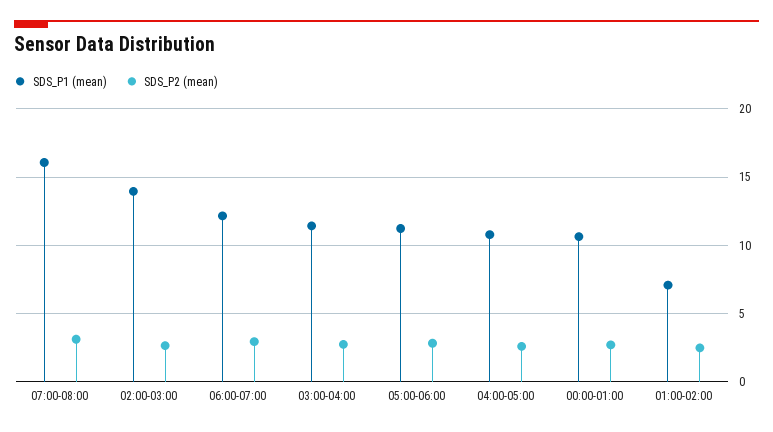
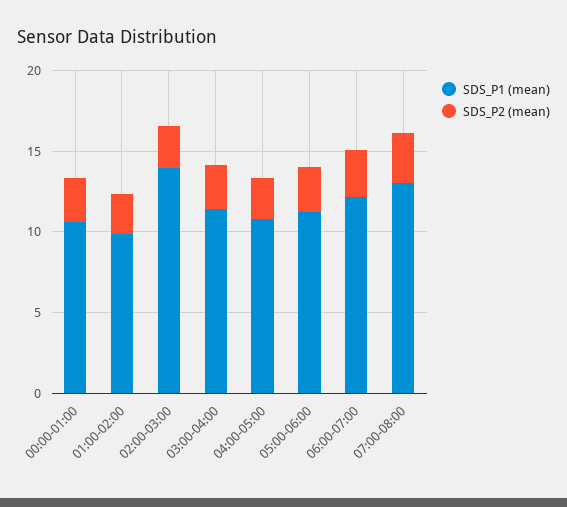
  {
    "SDS_P1 (mean)": {
-     "07:00-08:00": 16,
+     "07:00-08:00": 13,
      "02:00-03:00": 14,
      "06:00-07:00": 12,
      "03:00-04:00": 11.5,
      "05:00-06:00": 11,
      "04:00-05:00": 11,
      "00:00-01:00": 10.5,
-     "01:00-02:00": 7
+     "01:00-02:00": 10
    },
    "SDS_P2 (mean)": {
      "07:00-08:00": 3,
      "02:00-03:00": 2.5,
      "06:00-07:00": 3,
      "03:00-04:00": 2.5,
      "05:00-06:00": 3,
      "04:00-05:00": 2.5,
      "00:00-01:00": 2.5,
      "01:00-02:00": 2.5
    }
  }

